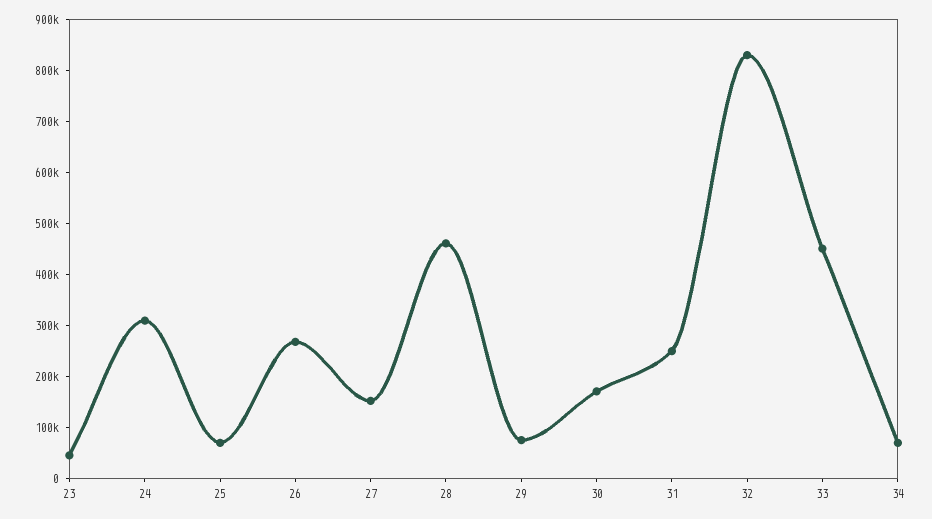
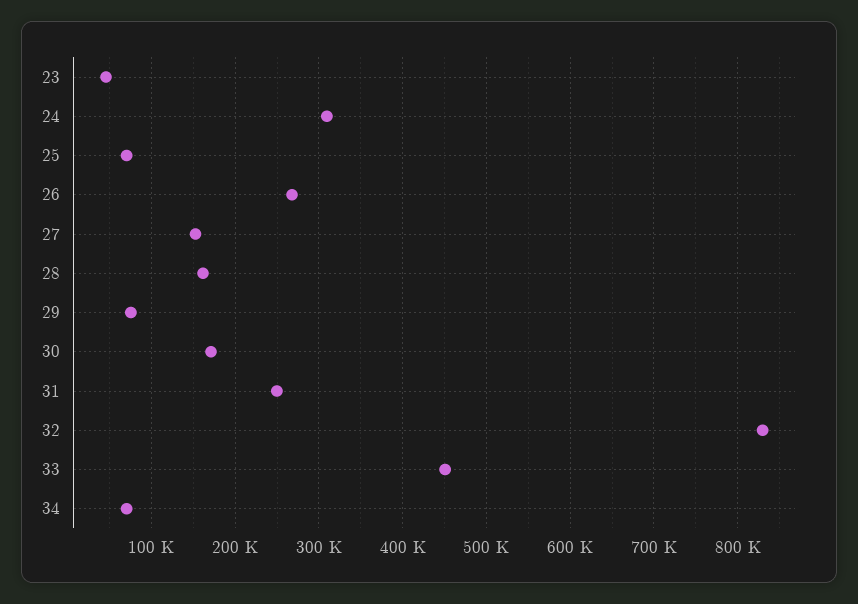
  {
    "23": 50000,
    "24": 310000,
    "25": 70000,
    "26": 270000,
    "27": 150000,
-   "28": 460000,
+   "28": 160000,
    "29": 80000,
    "30": 170000,
    "31": 250000,
    "32": 830000,
    "33": 450000,
    "34": 70000
  }

